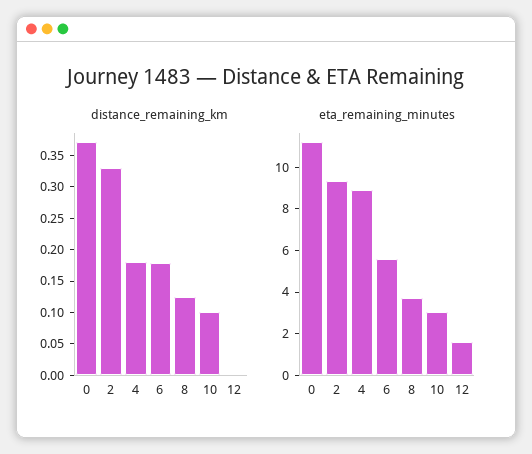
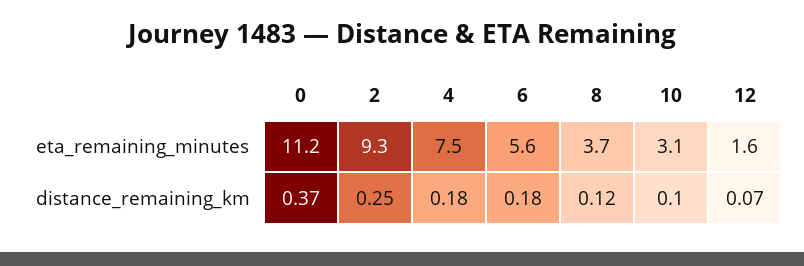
  {
    "distance_remaining_km": {
      "0": 0.37,
-     "2": 0.325,
+     "2": 0.25,
      "4": 0.18,
      "6": 0.18,
      "8": 0.12,
      "10": 0.1,
-     "12": 0
+     "12": 0.07
    },
    "eta_remaining_minutes": {
      "0": 11.2,
      "2": 9.3,
-     "4": 9,
+     "4": 7.5,
      "6": 5.6,
      "8": 3.7,
      "10": 3.1,
      "12": 1.6
    }
  }

